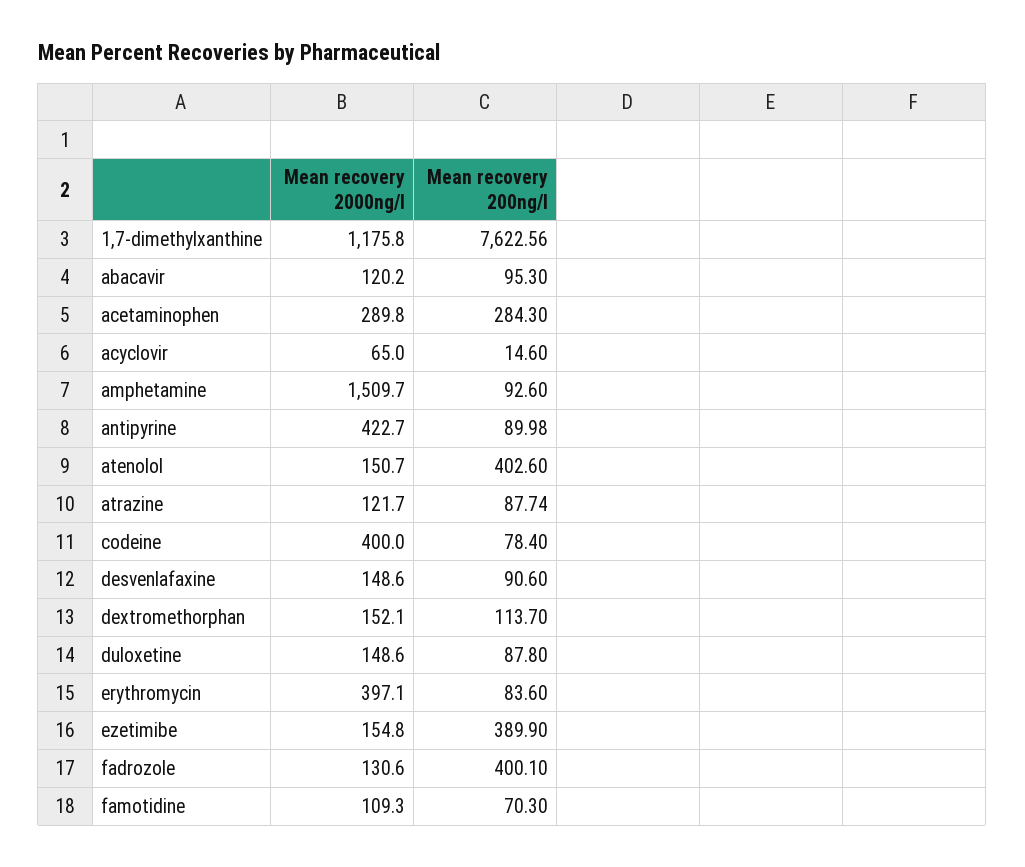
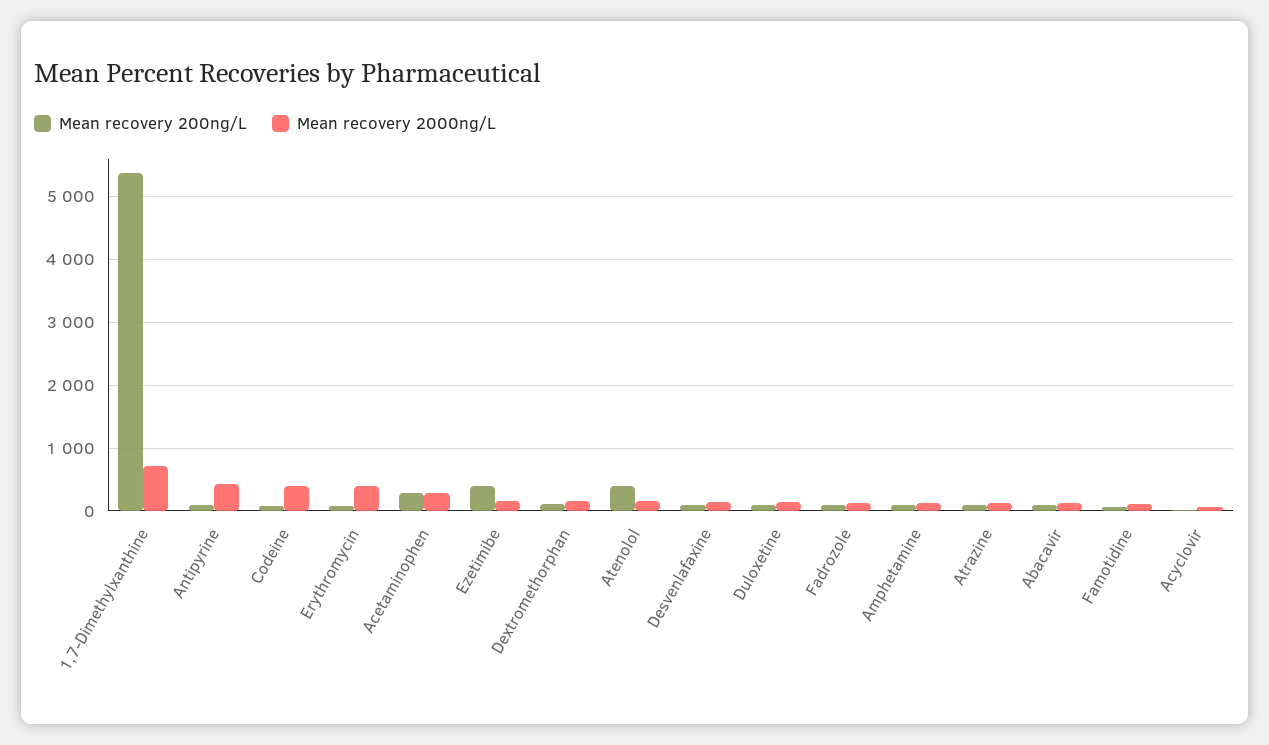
  {
    "Mean recovery 2000ng/l": {
-     "1,7-dimethylxanthine": 1175.8,
+     "1,7-dimethylxanthine": 700,
      "abacavir": 120.2,
      "acetaminophen": 289.8,
      "acyclovir": 65,
-     "amphetamine": 1509.7,
+     "amphetamine": 100,
      "antipyrine": 422.7,
      "atenolol": 150.7,
      "atrazine": 121.7,
      "codeine": 400,
      "desvenlafaxine": 148.6,
      "dextromethorphan": 152.1,
      "duloxetine": 148.6,
      "erythromycin": 397.1,
      "ezetimibe": 154.8,
      "fadrozole": 130.6,
      "famotidine": 109.3
    },
    "Mean recovery 200ng/l": {
-     "1,7-dimethylxanthine": 7622.56,
+     "1,7-dimethylxanthine": 5400,
      "abacavir": 95.3,
      "acetaminophen": 284.3,
      "acyclovir": 14.6,
      "amphetamine": 92.6,
      "antipyrine": 89.98,
      "atenolol": 402.6,
      "atrazine": 87.74,
      "codeine": 78.4,
      "desvenlafaxine": 90.6,
      "dextromethorphan": 113.7,
      "duloxetine": 87.8,
      "erythromycin": 83.6,
      "ezetimibe": 389.9,
-     "fadrozole": 400.1,
+     "fadrozole": 100,
      "famotidine": 70.3
    }
  }

